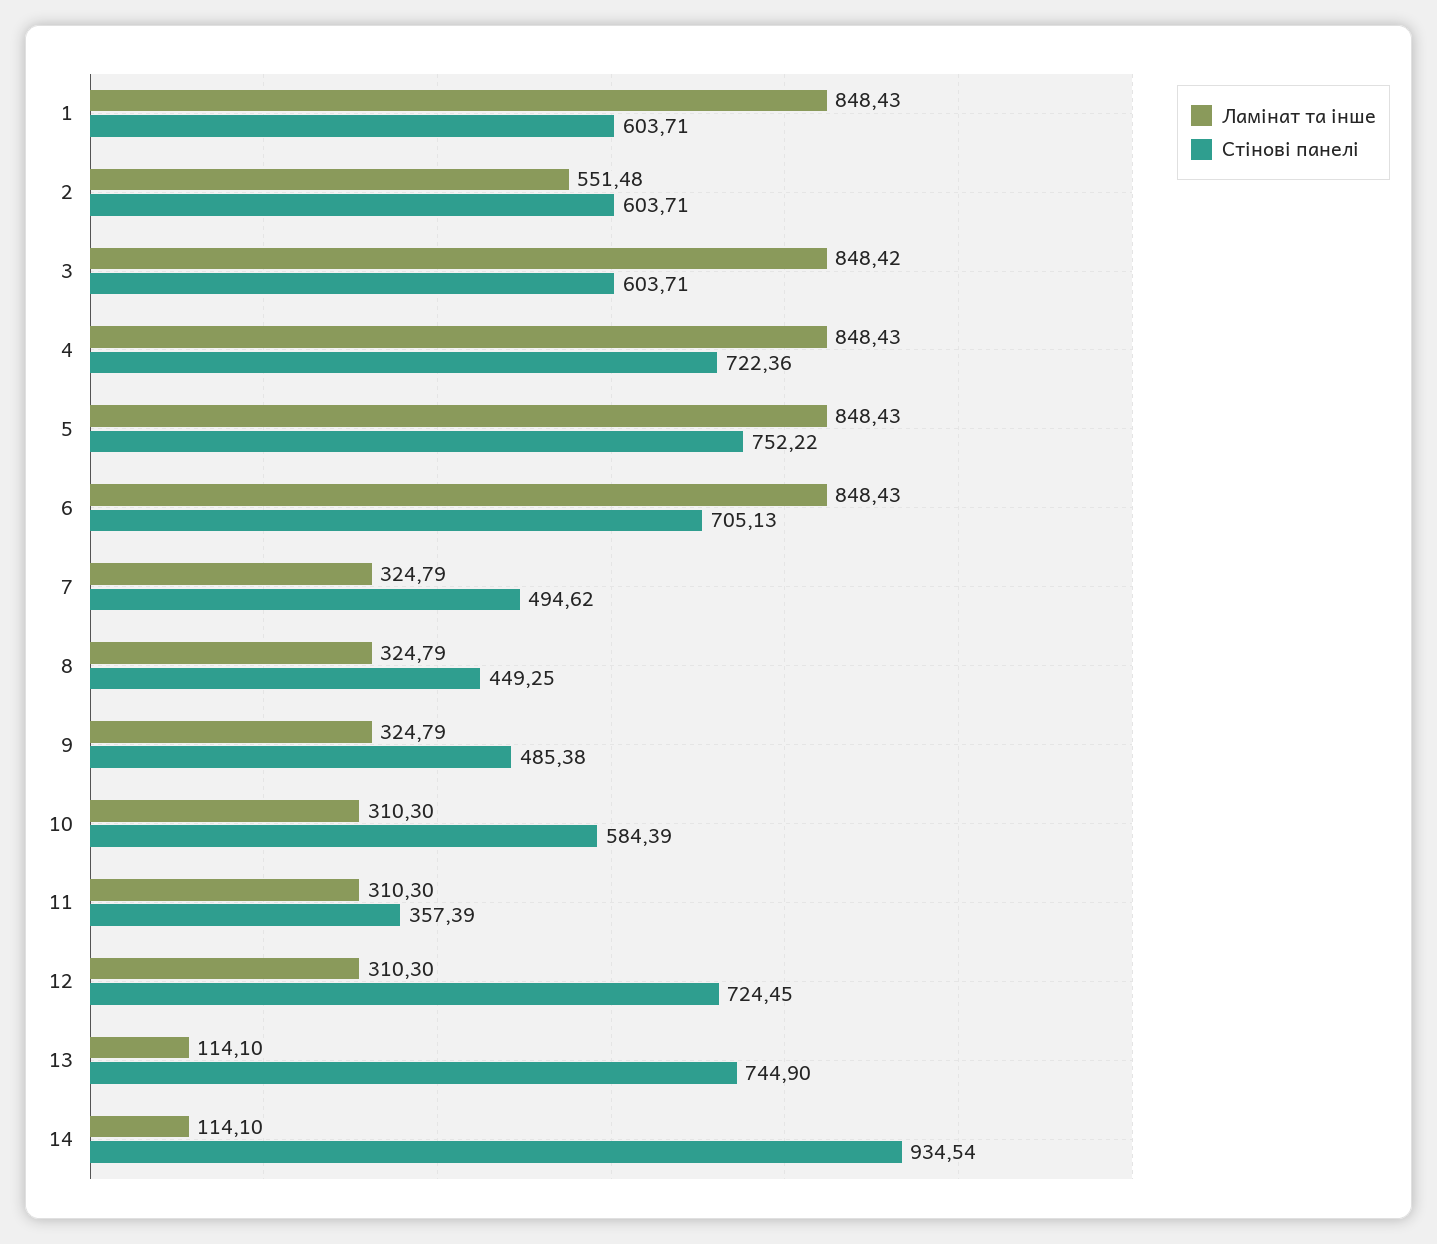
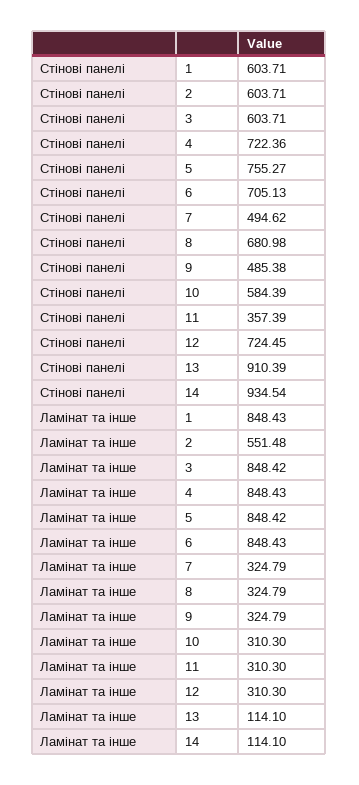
  {
    "Ламінат та інше": {
      "1": 848.43,
      "2": 551.48,
      "3": 848.42,
      "4": 848.43,
-     "5": 848.43,
+     "5": 848.42,
      "6": 848.43,
      "7": 324.79,
      "8": 324.79,
      "9": 324.79,
      "10": 310.3,
      "11": 310.3,
      "12": 310.3,
      "13": 114.1,
      "14": 114.1
    },
    "Стінові панелі": {
      "1": 603.71,
      "2": 603.71,
      "3": 603.71,
      "4": 722.36,
-     "5": 752.22,
+     "5": 755.27,
      "6": 705.13,
      "7": 494.62,
-     "8": 449.25,
+     "8": 680.98,
      "9": 485.38,
      "10": 584.39,
      "11": 357.39,
      "12": 724.45,
-     "13": 744.9,
+     "13": 910.39,
      "14": 934.54
    }
  }

